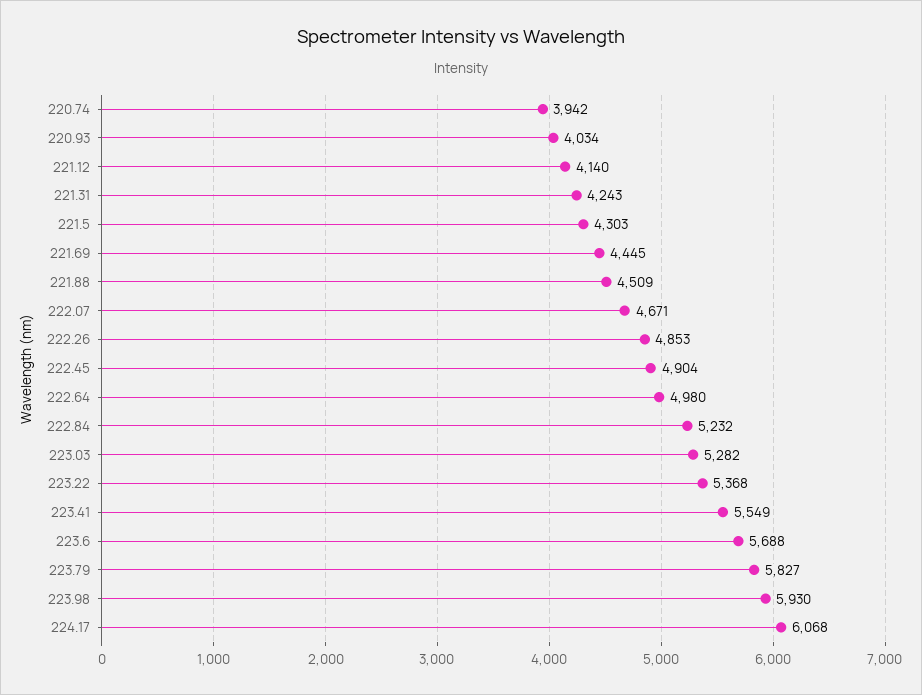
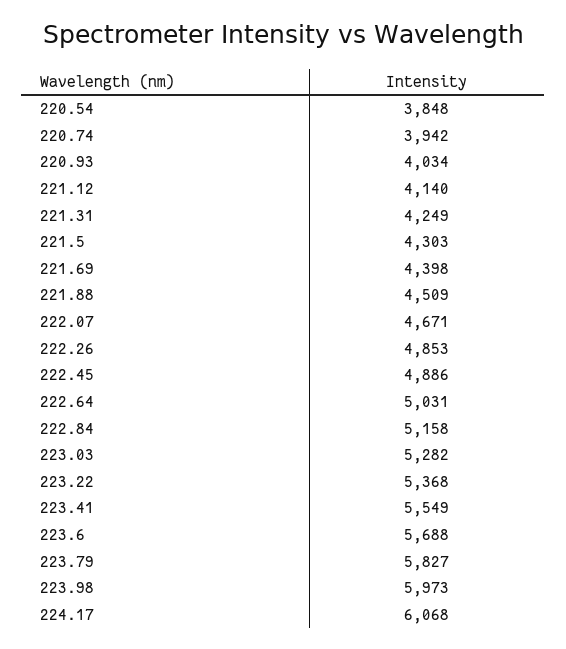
  {
    "220.74": 3942,
    "220.93": 4034,
    "221.12": 4140,
-   "221.31": 4243,
+   "221.31": 4249,
    "221.5": 4303,
-   "221.69": 4445,
+   "221.69": 4398,
    "221.88": 4509,
    "222.07": 4671,
    "222.26": 4853,
-   "222.45": 4904,
+   "222.45": 4886,
-   "222.64": 4980,
+   "222.64": 5031,
-   "222.84": 5232,
+   "222.84": 5158,
    "223.03": 5282,
    "223.22": 5368,
    "223.41": 5549,
    "223.6": 5688,
    "223.79": 5827,
-   "223.98": 5930,
+   "223.98": 5973,
-   "224.17": 6068
+   "224.17": 6068,
+   "220.54": 3848
  }

